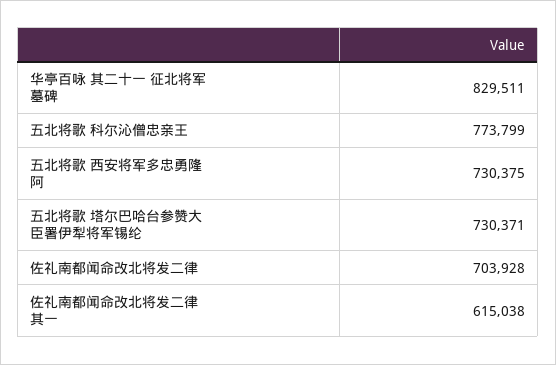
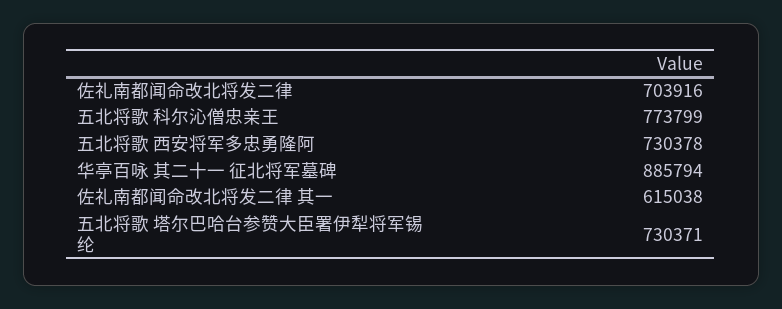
  {
-   "华亭百咏 其二十一 征北将军墓碑": 829511,
+   "华亭百咏 其二十一 征北将军墓碑": 885794,
    "五北将歌 科尔沁僧忠亲王": 773799,
-   "五北将歌 西安将军多忠勇隆阿": 730375,
+   "五北将歌 西安将军多忠勇隆阿": 730378,
    "五北将歌 塔尔巴哈台参赞大臣署伊犁将军锡纶": 730371,
-   "佐礼南都闻命改北将发二律": 703928,
+   "佐礼南都闻命改北将发二律": 703916,
    "佐礼南都闻命改北将发二律 其一": 615038
  }

